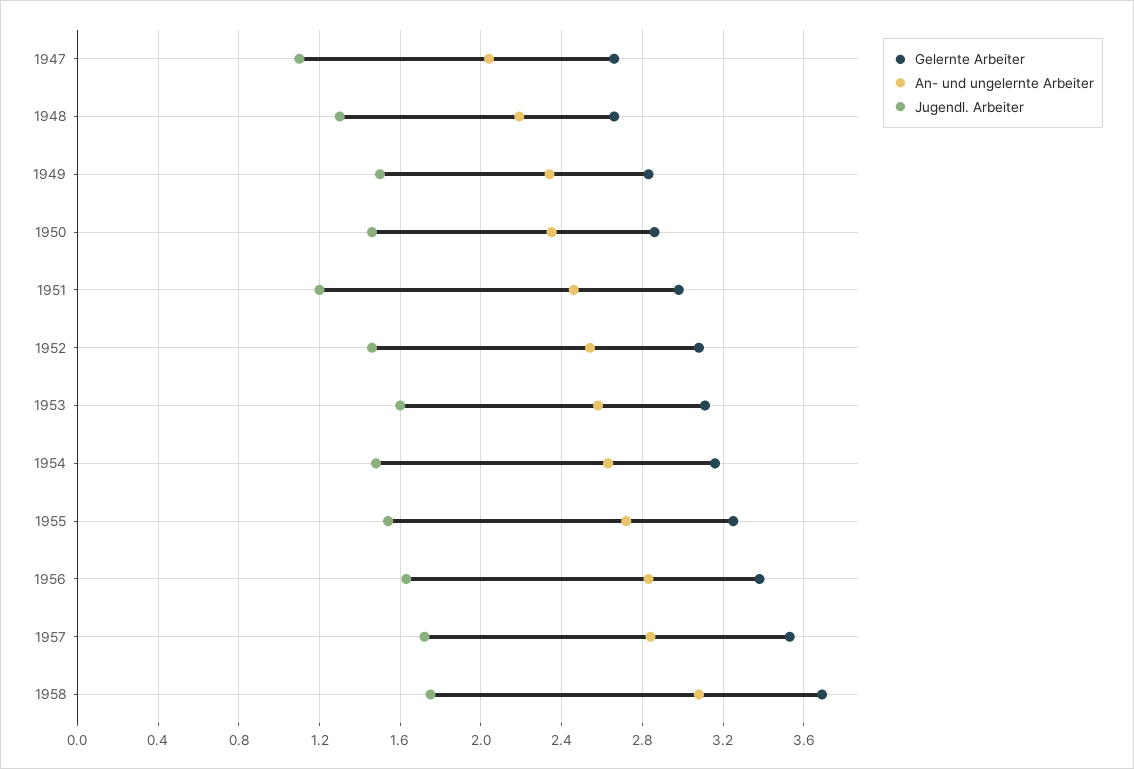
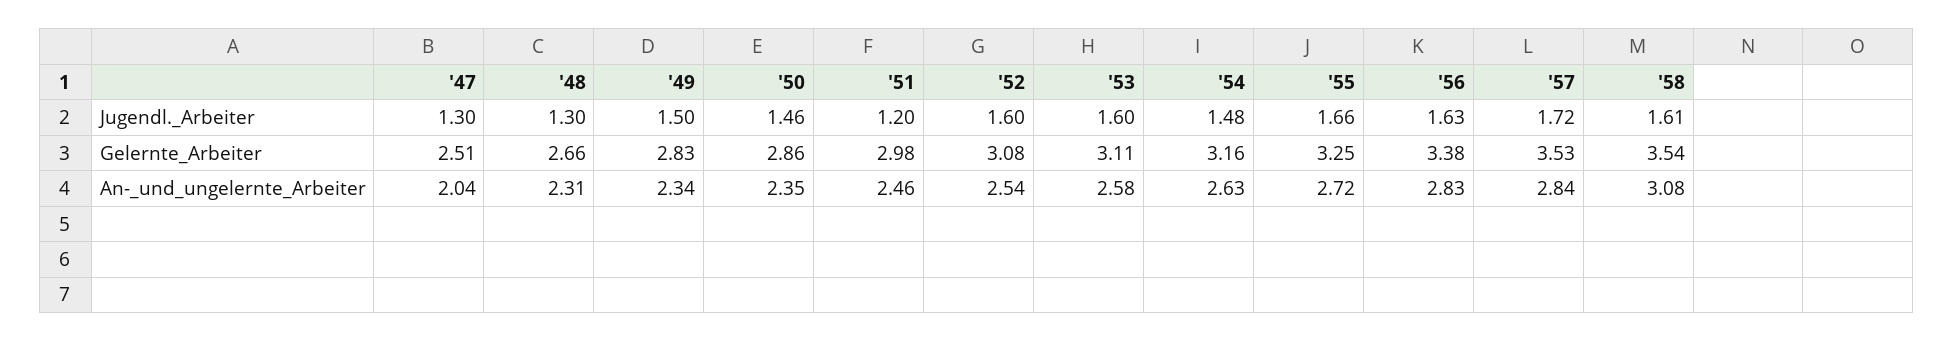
  {
    "Gelernte Arbeiter": {
-     "1947": 2.65,
+     "1947": 2.51,
      "1948": 2.66,
      "1949": 2.83,
      "1950": 2.86,
      "1951": 2.98,
      "1952": 3.08,
      "1953": 3.11,
      "1954": 3.16,
      "1955": 3.25,
      "1956": 3.38,
      "1957": 3.53,
-     "1958": 3.7
+     "1958": 3.54
    },
    "An- und ungelernte Arbeiter": {
      "1947": 2.04,
-     "1948": 2.2,
+     "1948": 2.31,
      "1949": 2.34,
      "1950": 2.35,
      "1951": 2.46,
      "1952": 2.54,
      "1953": 2.58,
      "1954": 2.63,
      "1955": 2.72,
      "1956": 2.83,
      "1957": 2.84,
      "1958": 3.08
    },
    "Jugendl. Arbeiter": {
-     "1947": 1.1,
+     "1947": 1.3,
      "1948": 1.3,
      "1949": 1.5,
      "1950": 1.46,
      "1951": 1.2,
-     "1952": 1.45,
+     "1952": 1.6,
      "1953": 1.6,
      "1954": 1.48,
-     "1955": 1.55,
+     "1955": 1.66,
      "1956": 1.63,
      "1957": 1.72,
-     "1958": 1.75
+     "1958": 1.61
    }
  }

